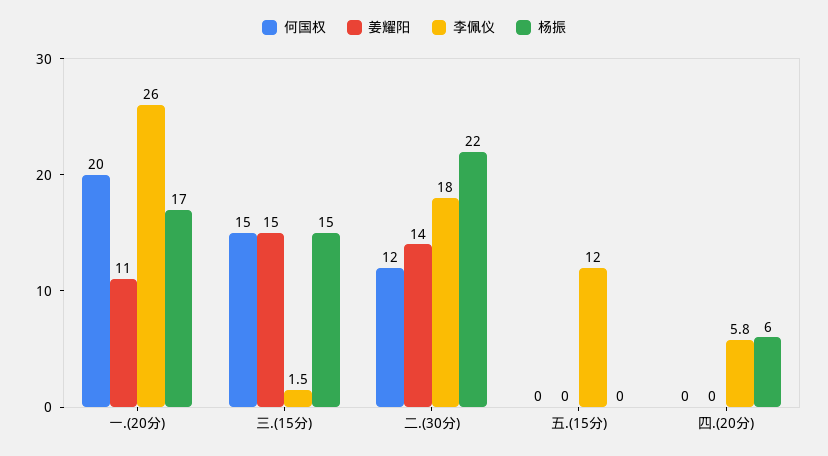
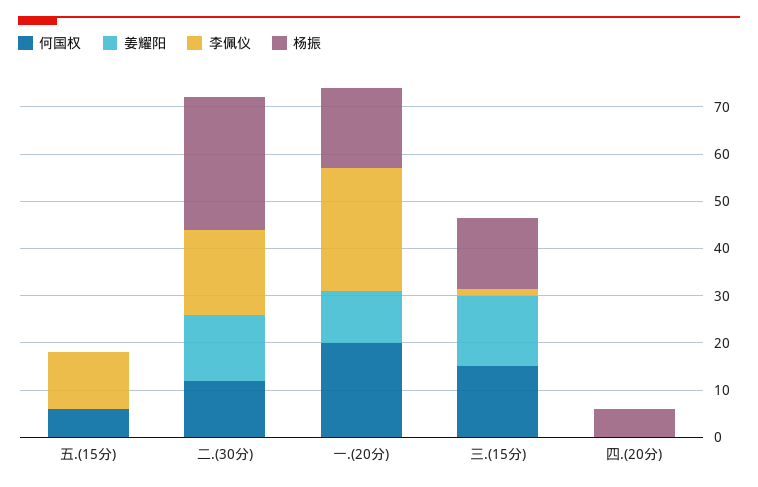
  {
    "何国权": {
      "一.(20分)": 20,
      "三.(15分)": 15,
      "二.(30分)": 12,
-     "五.(15分)": 0,
+     "五.(15分)": 6,
      "四.(20分)": 0
    },
    "姜耀阳": {
      "一.(20分)": 11,
      "三.(15分)": 15,
      "二.(30分)": 14,
      "五.(15分)": 0,
      "四.(20分)": 0
    },
    "李佩仪": {
      "一.(20分)": 26,
      "三.(15分)": 1.5,
      "二.(30分)": 18,
      "五.(15分)": 12,
-     "四.(20分)": 5.8
+     "四.(20分)": 0
    },
    "杨振": {
      "一.(20分)": 17,
      "三.(15分)": 15,
-     "二.(30分)": 22,
+     "二.(30分)": 28,
      "五.(15分)": 0,
      "四.(20分)": 6
    }
  }

